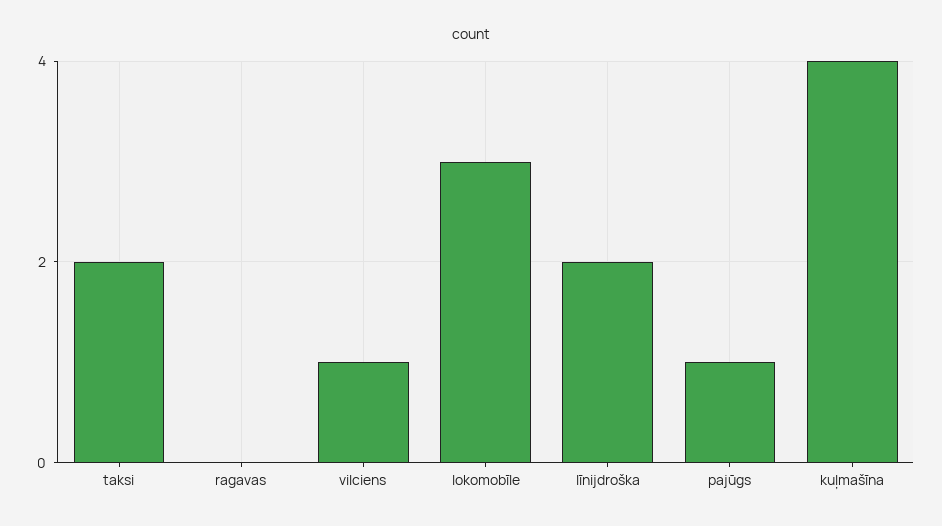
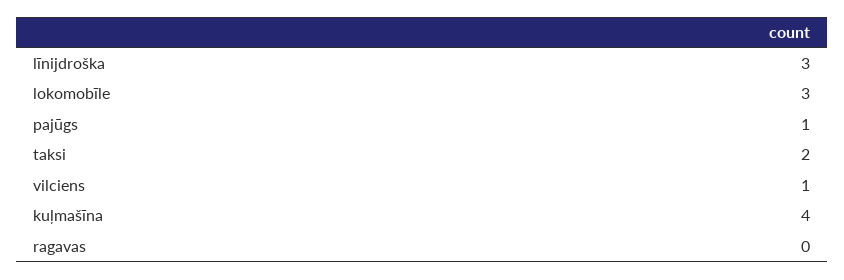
  {
    "taksi": 2,
    "ragavas": 0,
    "vilciens": 1,
    "lokomobīle": 3,
-   "līnijdroška": 2,
+   "līnijdroška": 3,
    "pajūgs": 1,
    "kuļmašīna": 4
  }

